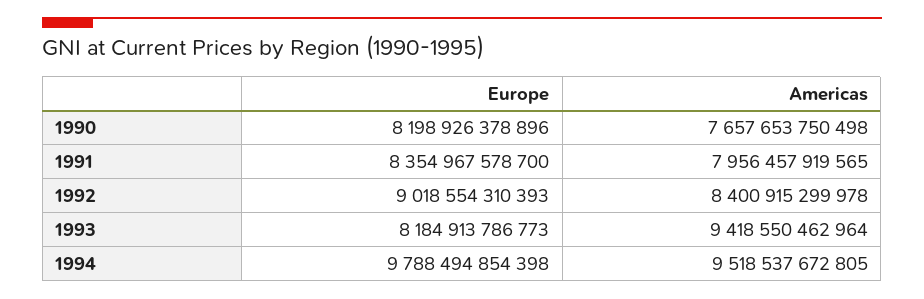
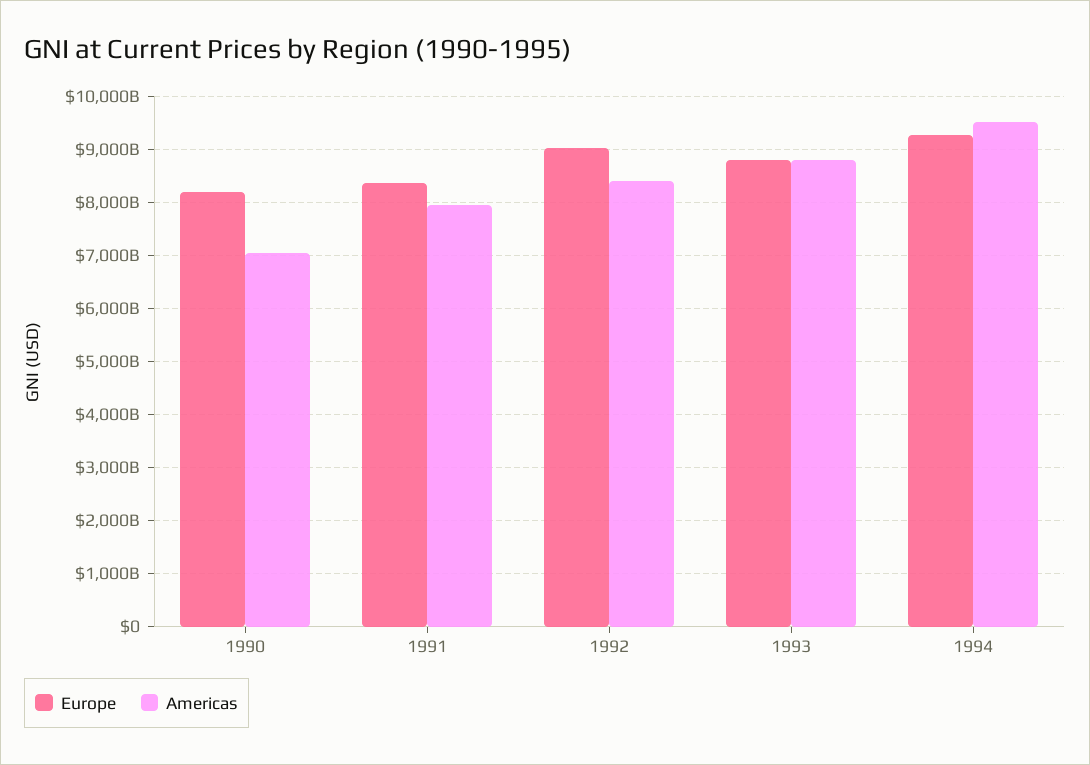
  {
    "Europe": {
      "1990": 8198926378896,
      "1991": 8354967578700,
      "1992": 9018554310393,
-     "1993": 8184913786773,
+     "1993": 8800000000000,
-     "1994": 9788494854398
+     "1994": 9200000000000
    },
    "Americas": {
-     "1990": 7657653750498,
+     "1990": 7000000000000,
      "1991": 7956457919565,
      "1992": 8400915299978,
-     "1993": 9418550462964,
+     "1993": 8800000000000,
      "1994": 9518537672805
    }
  }

